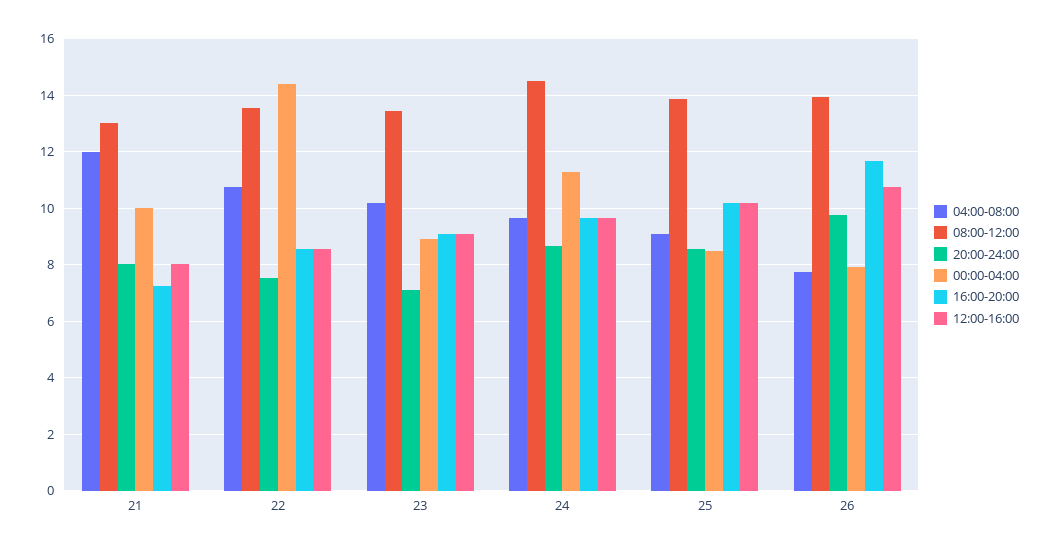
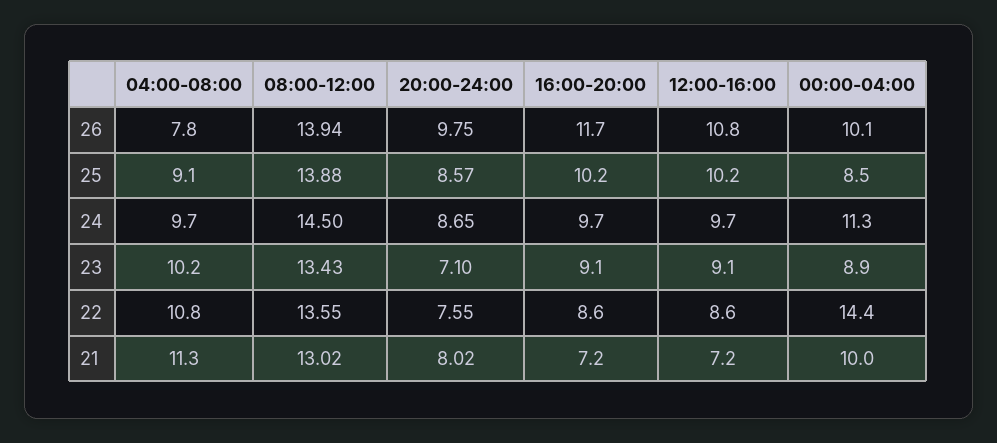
  {
    "04:00-08:00": {
-     "21": 12,
+     "21": 11.3,
      "22": 10.8,
      "23": 10.2,
      "24": 9.7,
      "25": 9.1,
      "26": 7.8
    },
    "08:00-12:00": {
      "21": 13.02,
      "22": 13.55,
      "23": 13.43,
      "24": 14.5,
      "25": 13.88,
      "26": 13.94
    },
    "20:00-24:00": {
      "21": 8.02,
      "22": 7.55,
      "23": 7.1,
      "24": 8.65,
      "25": 8.57,
      "26": 9.75
    },
    "00:00-04:00": {
      "21": 10,
      "22": 14.4,
      "23": 8.9,
      "24": 11.3,
      "25": 8.5,
-     "26": 8
+     "26": 10.1
    },
    "16:00-20:00": {
      "21": 7.2,
      "22": 8.6,
      "23": 9.1,
      "24": 9.7,
      "25": 10.2,
      "26": 11.7
    },
    "12:00-16:00": {
-     "21": 8,
+     "21": 7.2,
      "22": 8.6,
      "23": 9.1,
      "24": 9.7,
      "25": 10.2,
      "26": 10.8
    }
  }

